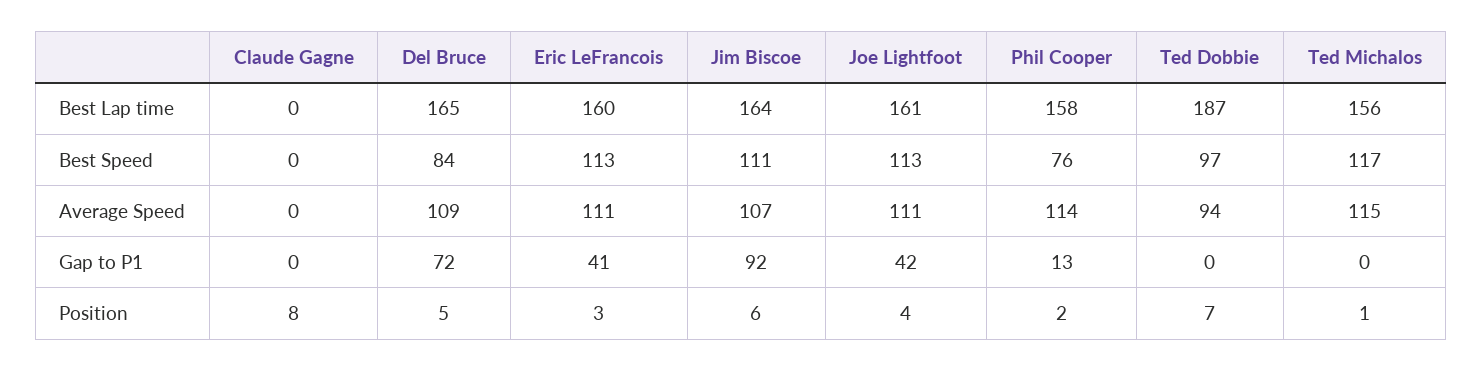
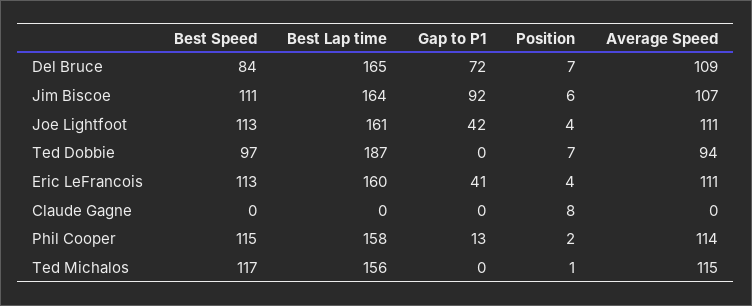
  {
    "Claude Gagne": {
      "Best Lap time": 0,
      "Best Speed": 0,
      "Average Speed": 0,
      "Gap to P1": 0,
      "Position": 8
    },
    "Del Bruce": {
      "Best Lap time": 165,
      "Best Speed": 84,
      "Average Speed": 109,
      "Gap to P1": 72,
-     "Position": 5
+     "Position": 7
    },
    "Eric LeFrancois": {
      "Best Lap time": 160,
      "Best Speed": 113,
      "Average Speed": 111,
      "Gap to P1": 41,
-     "Position": 3
+     "Position": 4
    },
    "Jim Biscoe": {
      "Best Lap time": 164,
      "Best Speed": 111,
      "Average Speed": 107,
      "Gap to P1": 92,
      "Position": 6
    },
    "Joe Lightfoot": {
      "Best Lap time": 161,
      "Best Speed": 113,
      "Average Speed": 111,
      "Gap to P1": 42,
      "Position": 4
    },
    "Phil Cooper": {
      "Best Lap time": 158,
-     "Best Speed": 76,
+     "Best Speed": 115,
      "Average Speed": 114,
      "Gap to P1": 13,
      "Position": 2
    },
    "Ted Dobbie": {
      "Best Lap time": 187,
      "Best Speed": 97,
      "Average Speed": 94,
      "Gap to P1": 0,
      "Position": 7
    },
    "Ted Michalos": {
      "Best Lap time": 156,
      "Best Speed": 117,
      "Average Speed": 115,
      "Gap to P1": 0,
      "Position": 1
    }
  }

